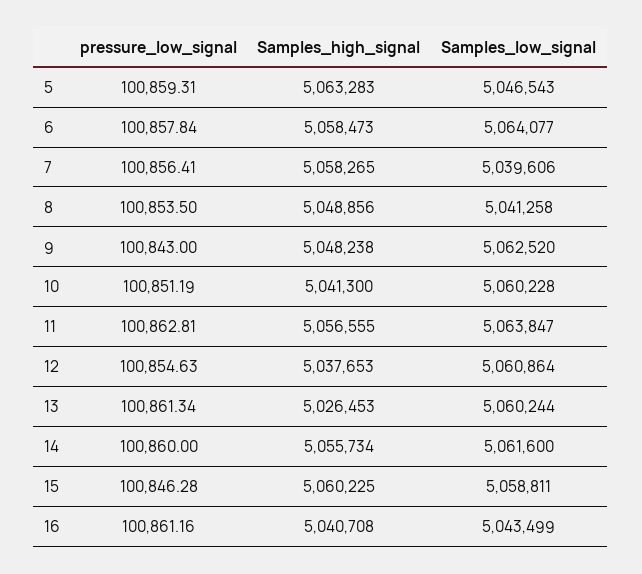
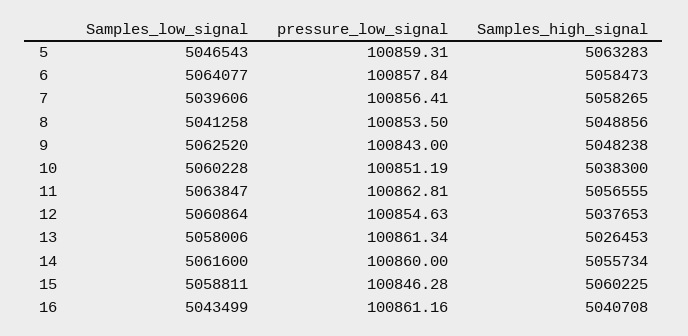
  {
    "pressure_low_signal": {
      "5": 100859.31,
      "6": 100857.84,
      "7": 100856.41,
      "8": 100853.5,
      "9": 100843,
      "10": 100851.19,
      "11": 100862.81,
      "12": 100854.63,
      "13": 100861.34,
      "14": 100860,
      "15": 100846.28,
      "16": 100861.16
    },
    "Samples_high_signal": {
      "5": 5063283,
      "6": 5058473,
      "7": 5058265,
      "8": 5048856,
      "9": 5048238,
-     "10": 5041300,
+     "10": 5038300,
      "11": 5056555,
      "12": 5037653,
      "13": 5026453,
      "14": 5055734,
      "15": 5060225,
      "16": 5040708
    },
    "Samples_low_signal": {
      "5": 5046543,
      "6": 5064077,
      "7": 5039606,
      "8": 5041258,
      "9": 5062520,
      "10": 5060228,
      "11": 5063847,
      "12": 5060864,
-     "13": 5060244,
+     "13": 5058006,
      "14": 5061600,
      "15": 5058811,
      "16": 5043499
    }
  }

